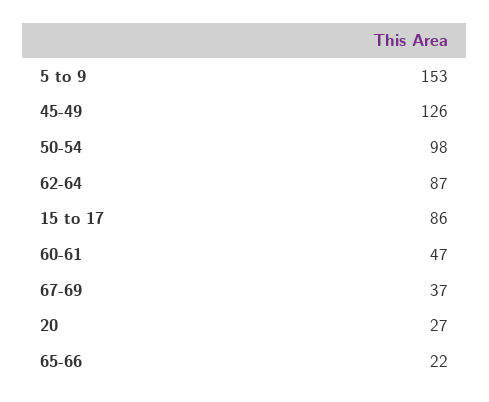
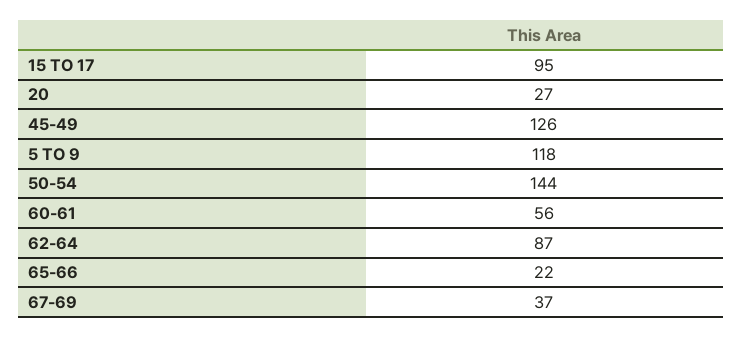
  {
-   "5 to 9": 153,
+   "5 to 9": 118,
    "45-49": 126,
-   "50-54": 98,
+   "50-54": 144,
    "62-64": 87,
-   "15 to 17": 86,
+   "15 to 17": 95,
-   "60-61": 47,
+   "60-61": 56,
    "67-69": 37,
    "20": 27,
    "65-66": 22
  }

